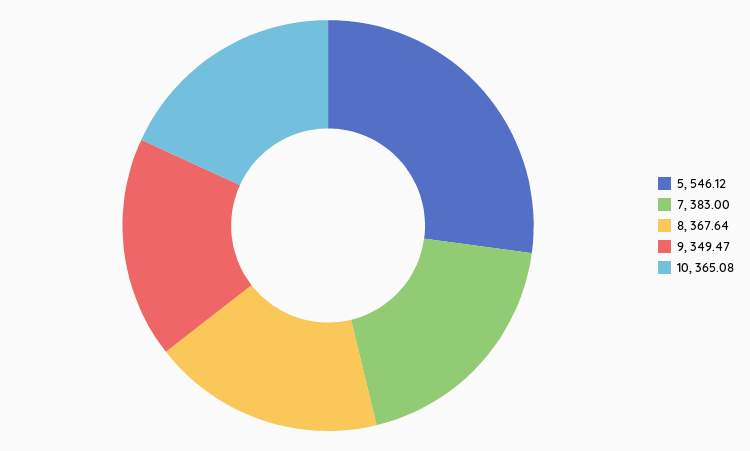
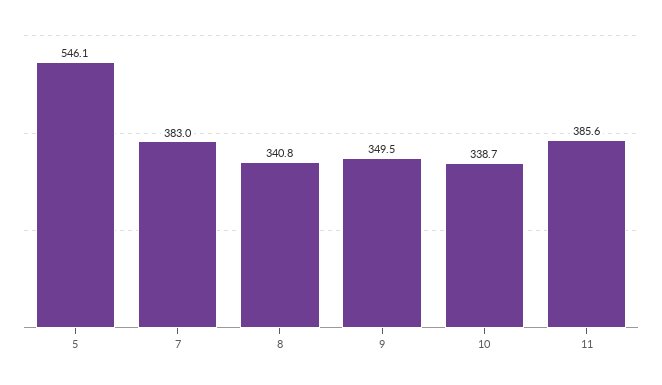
  {
    "5": 546.12,
    "7": 383,
-   "8": 367.64,
+   "8": 340.8,
    "9": 349.47,
-   "10": 365.08
+   "10": 338.7,
+   "11": 385.6
  }

